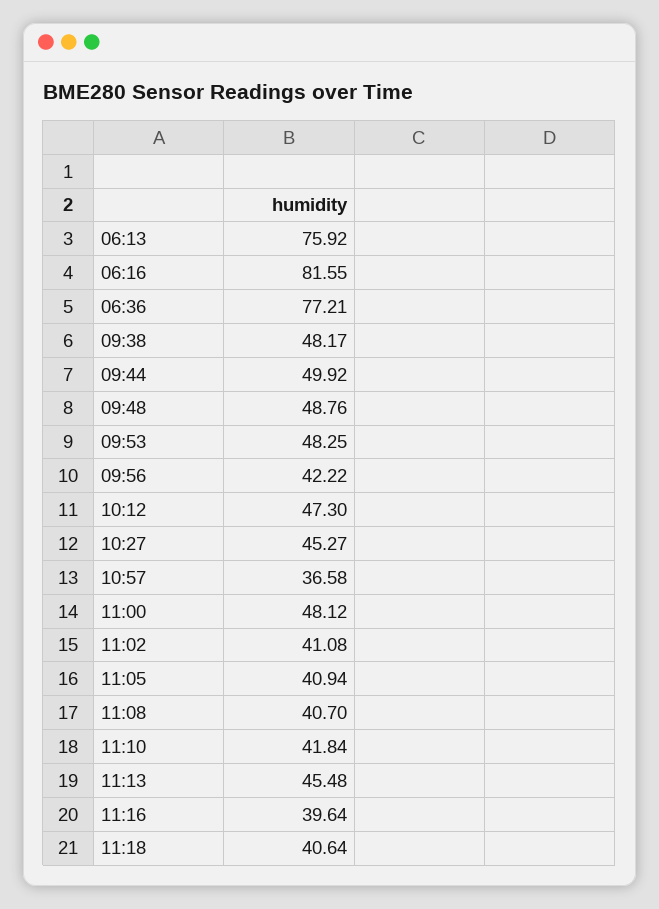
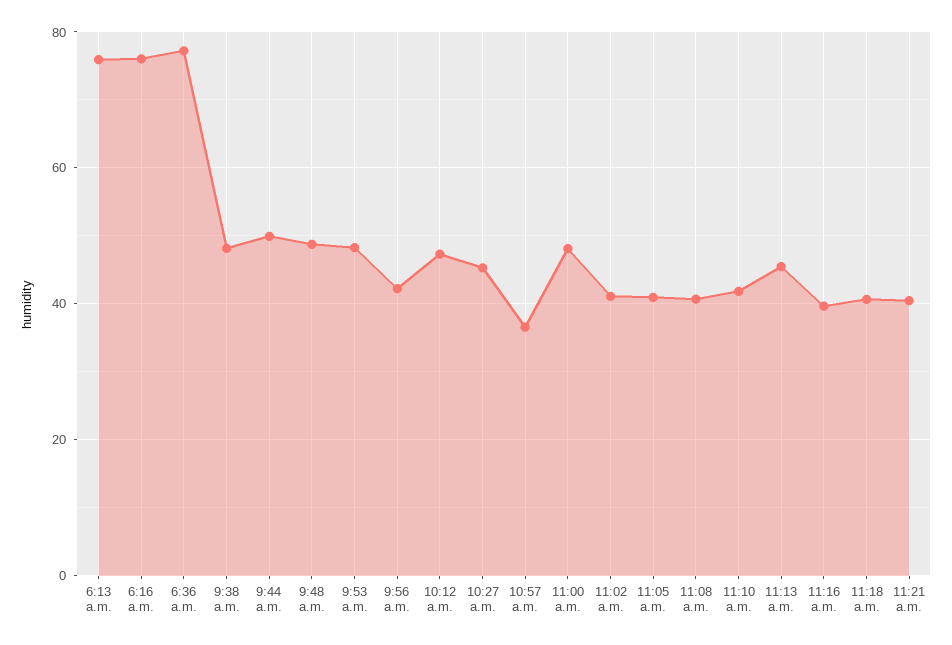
  {
    "06:13": 75.92,
-   "06:16": 81.55,
+   "06:16": 76,
    "06:36": 77.21,
    "09:38": 48.17,
    "09:44": 49.92,
    "09:48": 48.76,
    "09:53": 48.25,
    "09:56": 42.22,
    "10:12": 47.3,
    "10:27": 45.27,
    "10:57": 36.58,
    "11:00": 48.12,
    "11:02": 41.08,
    "11:05": 40.94,
    "11:08": 40.7,
    "11:10": 41.84,
    "11:13": 45.48,
    "11:16": 39.64,
-   "11:18": 40.64
+   "11:18": 40.64,
+   "11:21 a.m.": 40
  }

